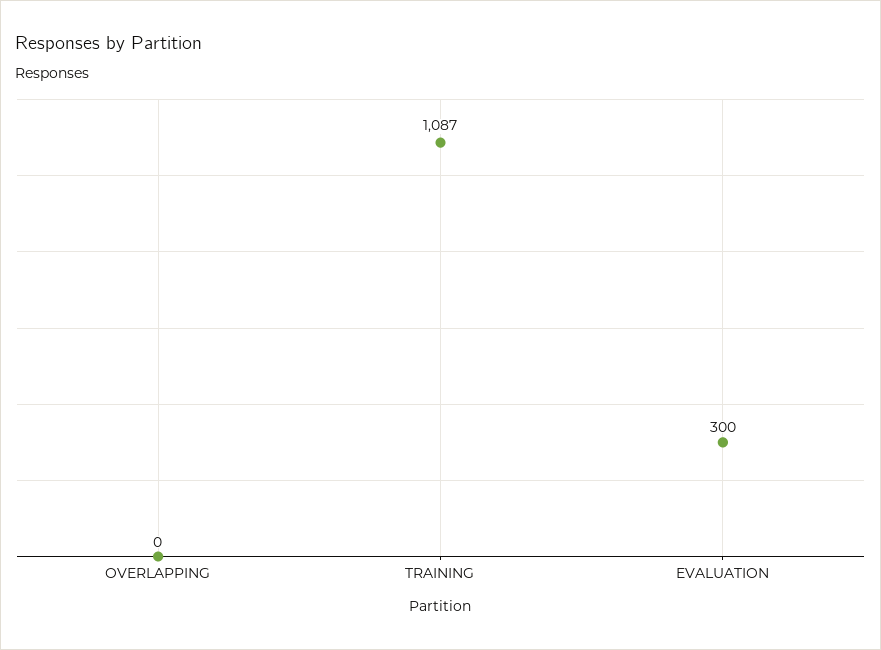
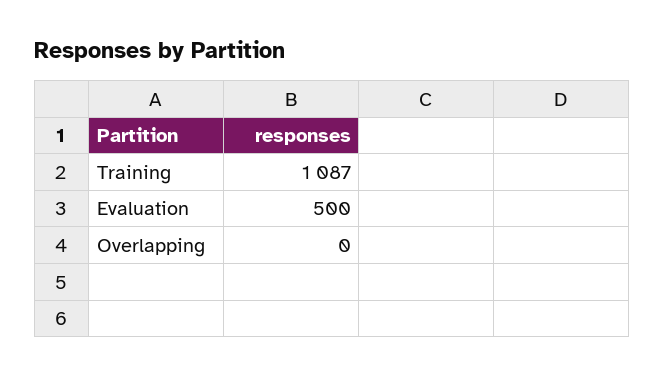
  {
    "OVERLAPPING": 0,
    "TRAINING": 1087,
-   "EVALUATION": 300
+   "EVALUATION": 500
  }

